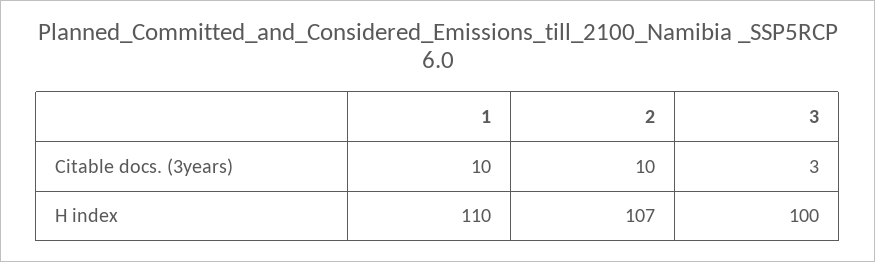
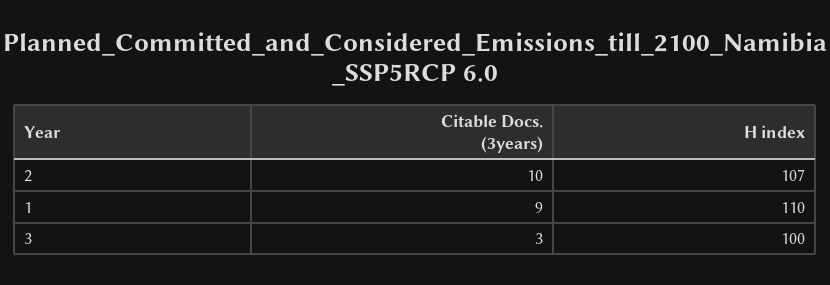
  {
    "1": {
-     "Citable docs. (3years)": 10,
+     "Citable docs. (3years)": 9,
      "H index": 110
    },
    "2": {
      "Citable docs. (3years)": 10,
      "H index": 107
    },
    "3": {
      "Citable docs. (3years)": 3,
      "H index": 100
    }
  }

